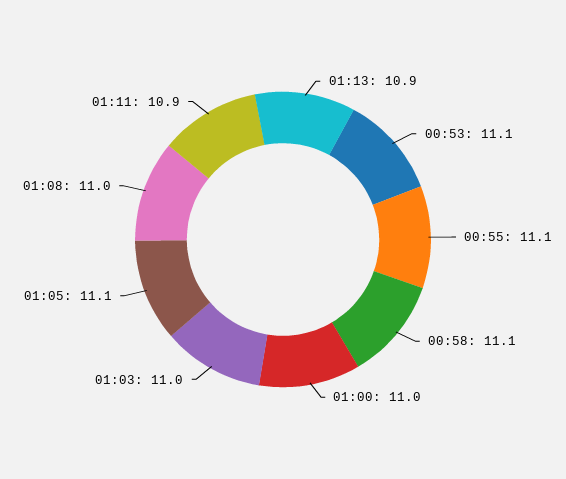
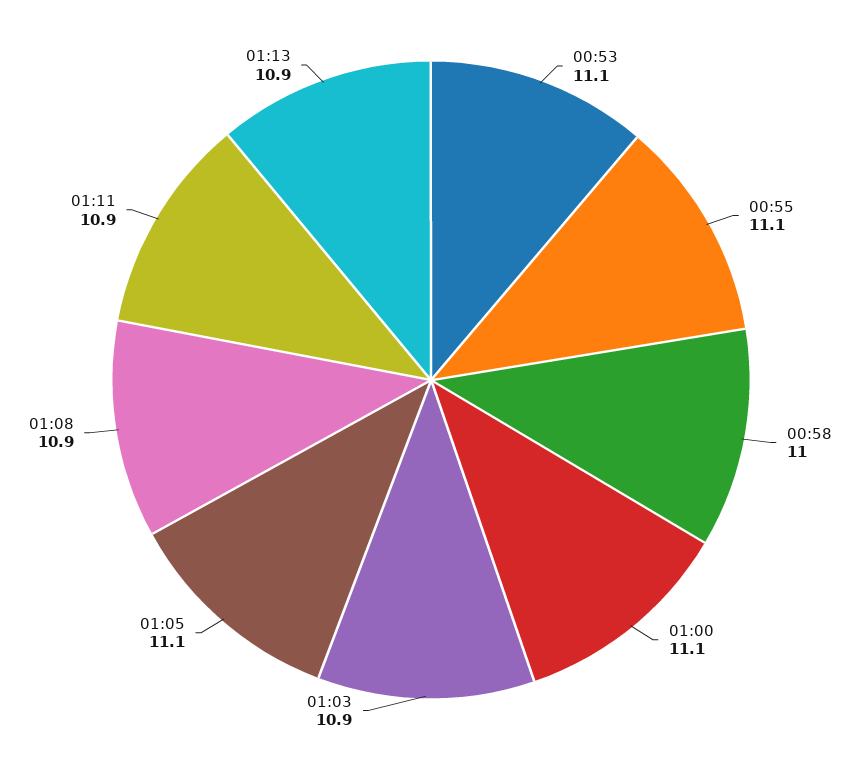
  {
    "01:13": 10.9,
    "00:53": 11.1,
    "00:55": 11.1,
-   "00:58": 11.1,
+   "00:58": 11,
-   "01:00": 11,
+   "01:00": 11.1,
-   "01:03": 11,
+   "01:03": 10.9,
    "01:05": 11.1,
-   "01:08": 11,
+   "01:08": 10.9,
    "01:11": 10.9
  }

